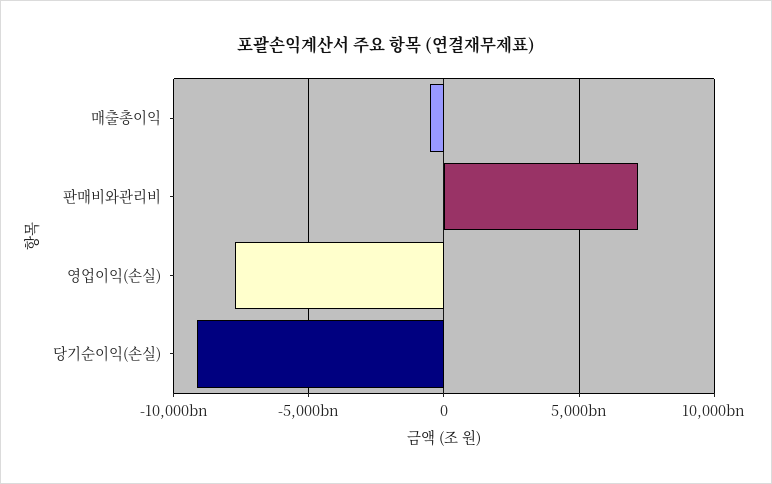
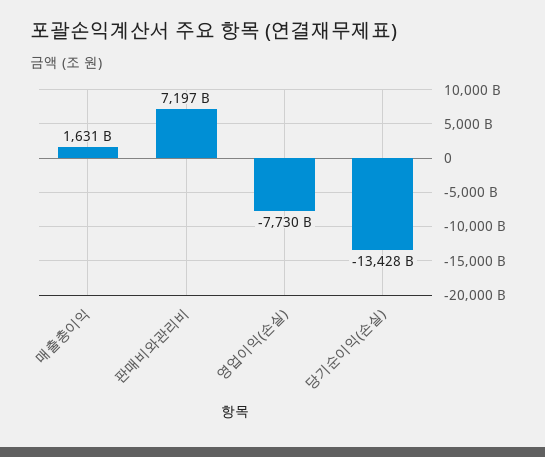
  {
-   "매출총이익": -500000000000,
+   "매출총이익": 1631000000000,
    "판매비와관리비": 7197000000000,
    "영업이익(손실)": -7730000000000,
-   "당기순이익(손실)": -9000000000000
+   "당기순이익(손실)": -13428000000000
  }

